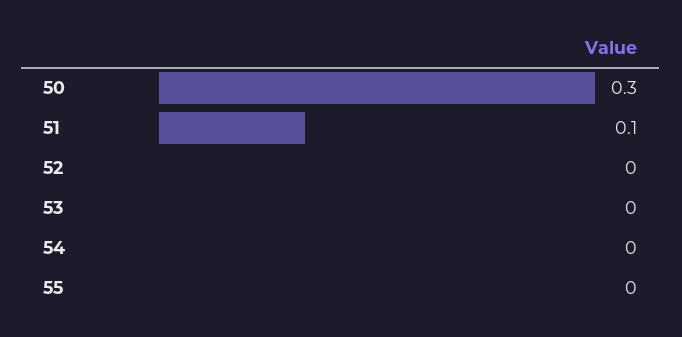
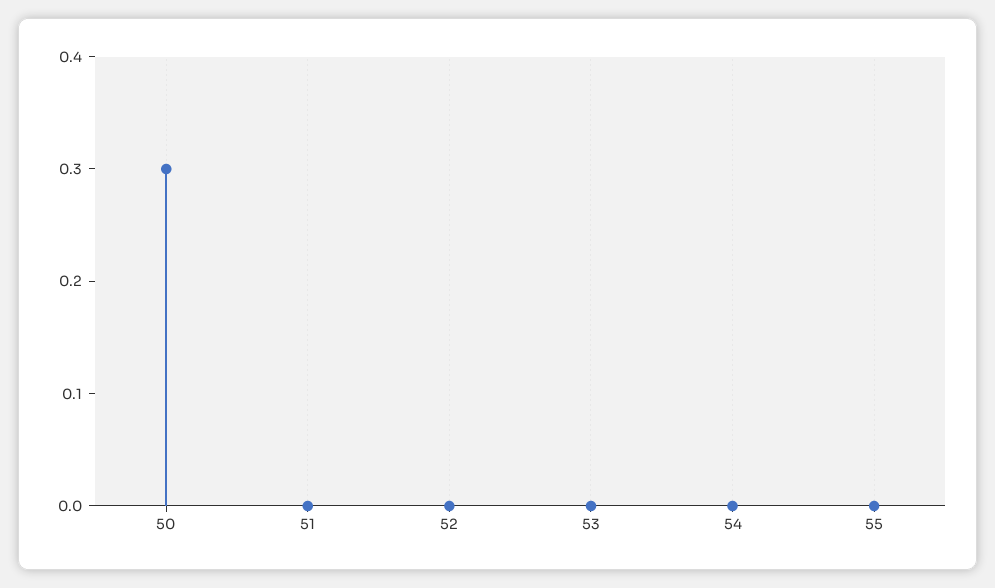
  {
    "50": 0.3,
-   "51": 0.1,
+   "51": 0,
    "52": 0,
    "53": 0,
    "54": 0,
    "55": 0
  }

